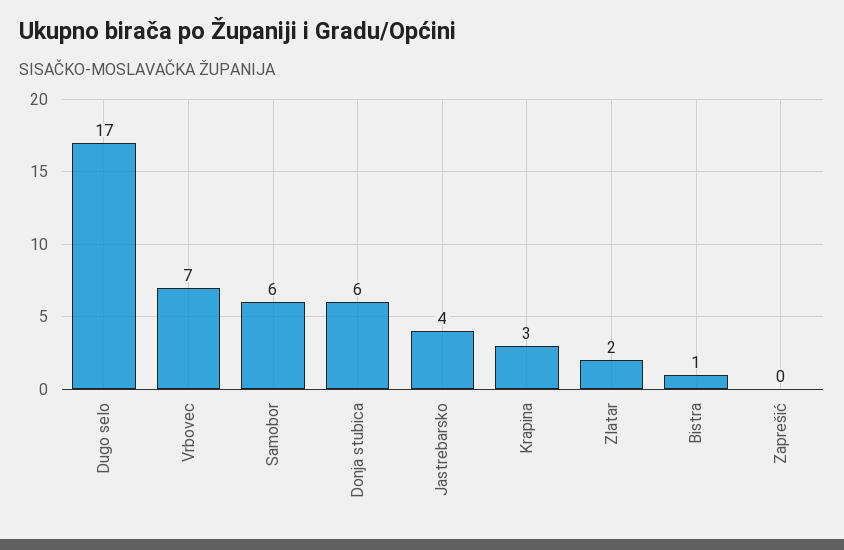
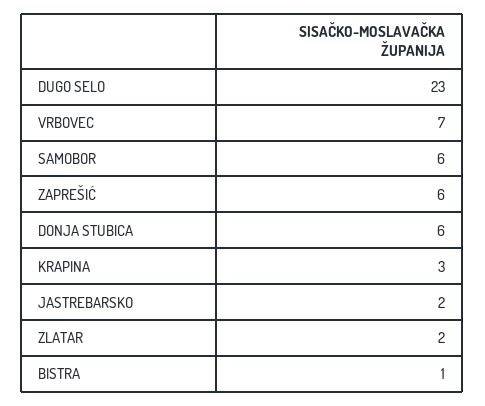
  {
-   "Dugo selo": 17,
+   "Dugo selo": 23,
    "Vrbovec": 7,
    "Samobor": 6,
    "Donja stubica": 6,
-   "Jastrebarsko": 4,
+   "Jastrebarsko": 2,
    "Krapina": 3,
    "Zlatar": 2,
    "Bistra": 1,
-   "Zaprešić": 0
+   "Zaprešić": 6
  }

